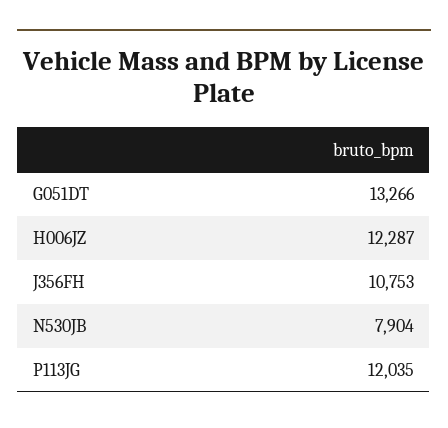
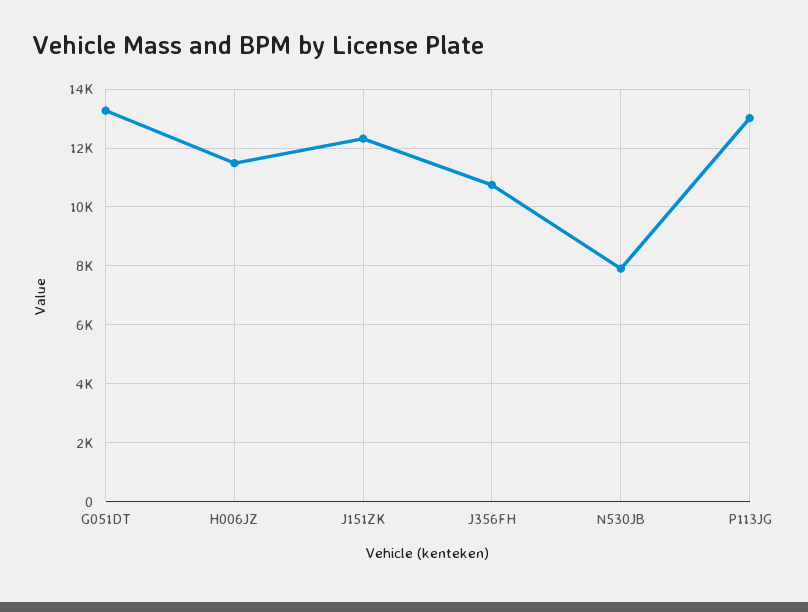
  {
    "G051DT": 13266,
-   "H006JZ": 12287,
+   "H006JZ": 11500,
    "J356FH": 10753,
    "N530JB": 7904,
-   "P113JG": 12035
+   "P113JG": 13000,
+   "J151ZK": 12250
  }

